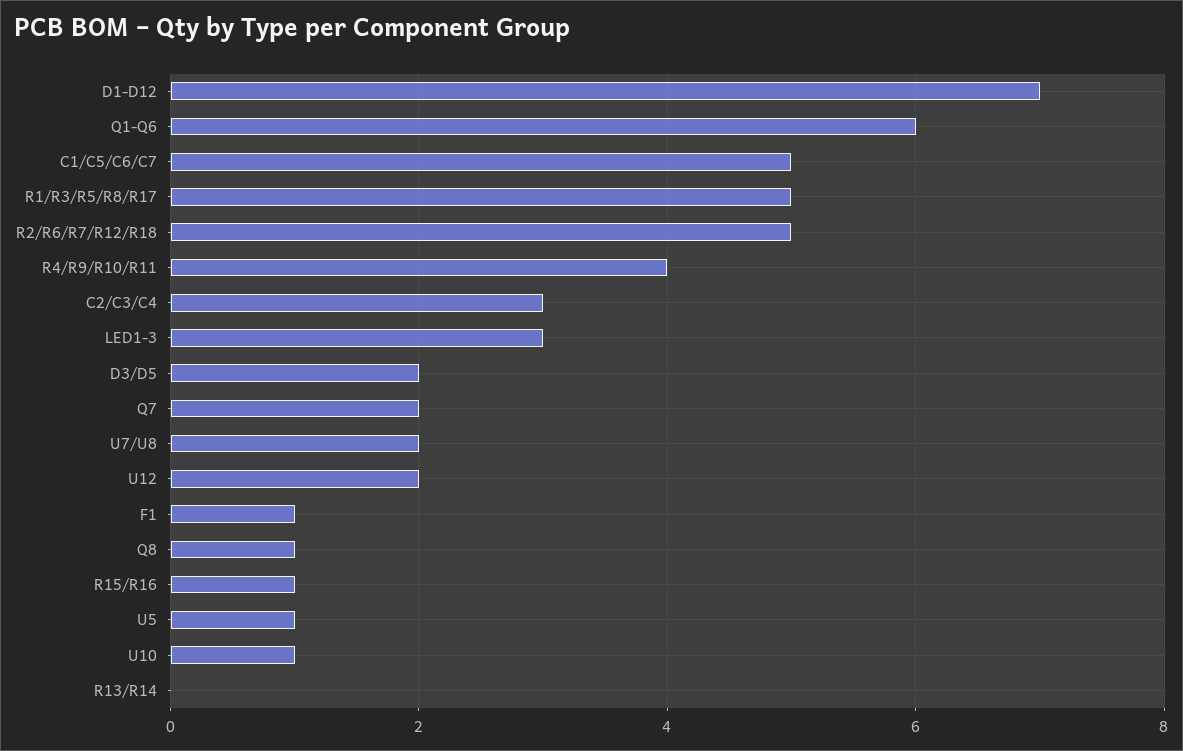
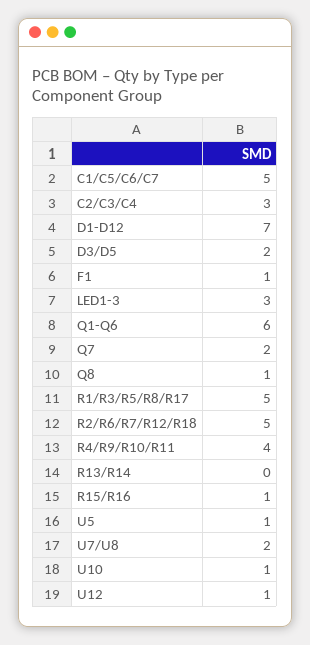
  {
    "D1-D12": 7,
    "Q1-Q6": 6,
    "C1/C5/C6/C7": 5,
    "R1/R3/R5/R8/R17": 5,
    "R2/R6/R7/R12/R18": 5,
    "R4/R9/R10/R11": 4,
    "C2/C3/C4": 3,
    "LED1-3": 3,
    "D3/D5": 2,
    "Q7": 2,
    "U7/U8": 2,
-   "U12": 2,
+   "U12": 1,
    "F1": 1,
    "Q8": 1,
    "R15/R16": 1,
    "U5": 1,
    "U10": 1,
    "R13/R14": 0
  }

